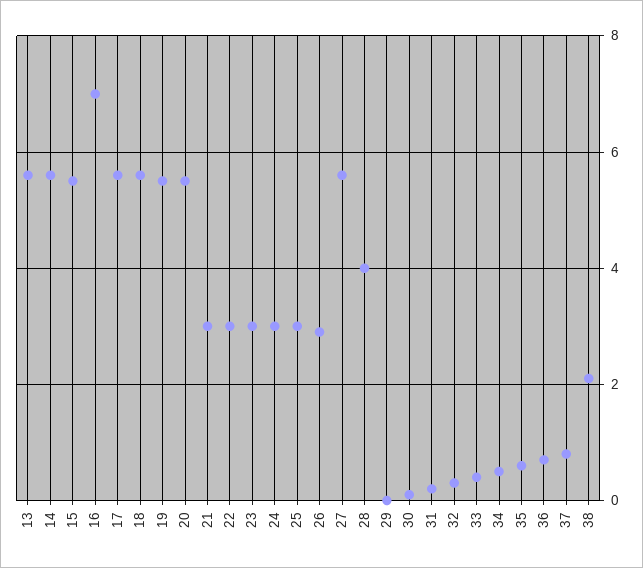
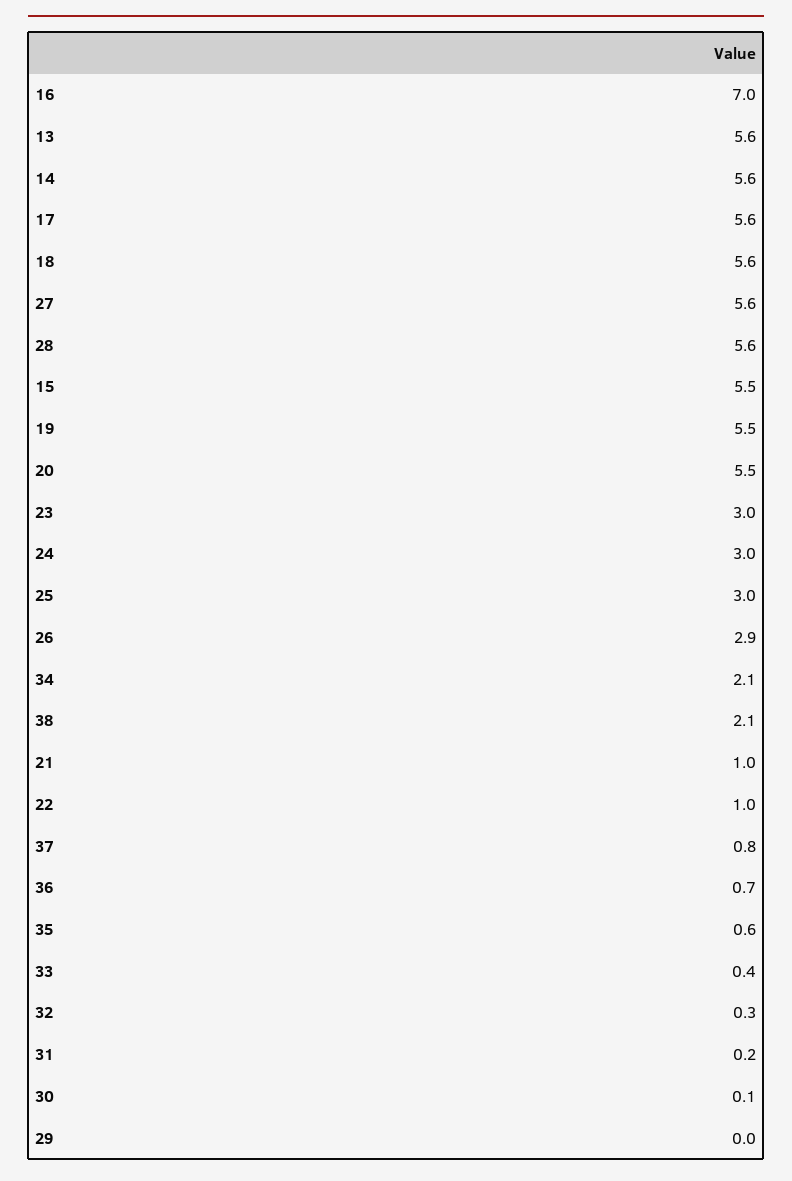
  {
    "13": 5.6,
    "14": 5.6,
    "15": 5.5,
    "16": 7,
    "17": 5.6,
    "18": 5.6,
    "19": 5.5,
    "20": 5.5,
-   "21": 3,
+   "21": 1,
-   "22": 3,
+   "22": 1,
    "23": 3,
    "24": 3,
    "25": 3,
    "26": 2.9,
    "27": 5.6,
-   "28": 4,
+   "28": 5.6,
    "29": 0,
    "30": 0.1,
    "31": 0.2,
    "32": 0.3,
    "33": 0.4,
-   "34": 0.5,
+   "34": 2.1,
    "35": 0.6,
    "36": 0.7,
    "37": 0.8,
    "38": 2.1
  }

